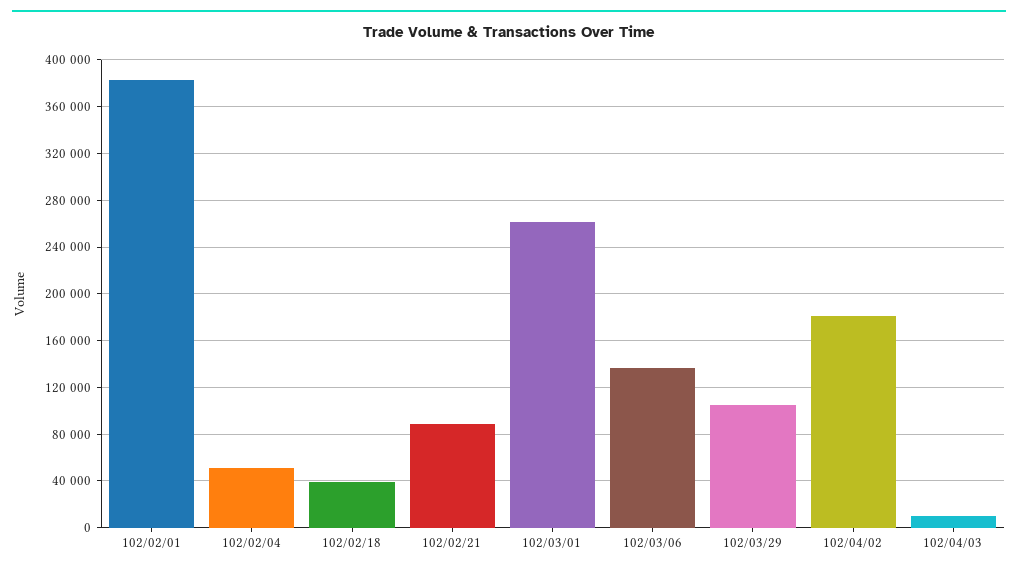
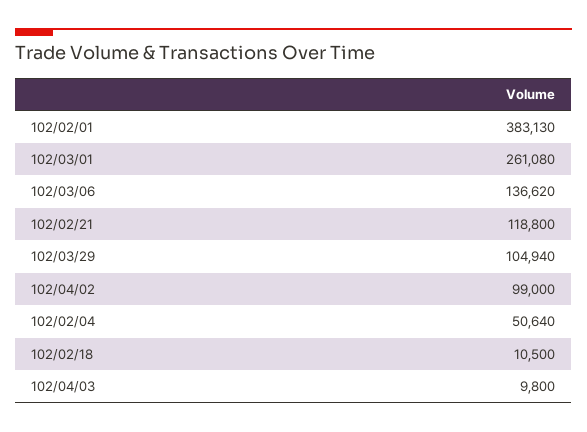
  {
    "102/02/01": 383130,
    "102/02/04": 50640,
-   "102/02/18": 40000,
+   "102/02/18": 10500,
-   "102/02/21": 90000,
+   "102/02/21": 118800,
    "102/03/01": 261080,
    "102/03/06": 136620,
    "102/03/29": 104940,
-   "102/04/02": 180000,
+   "102/04/02": 99000,
    "102/04/03": 9800
  }

